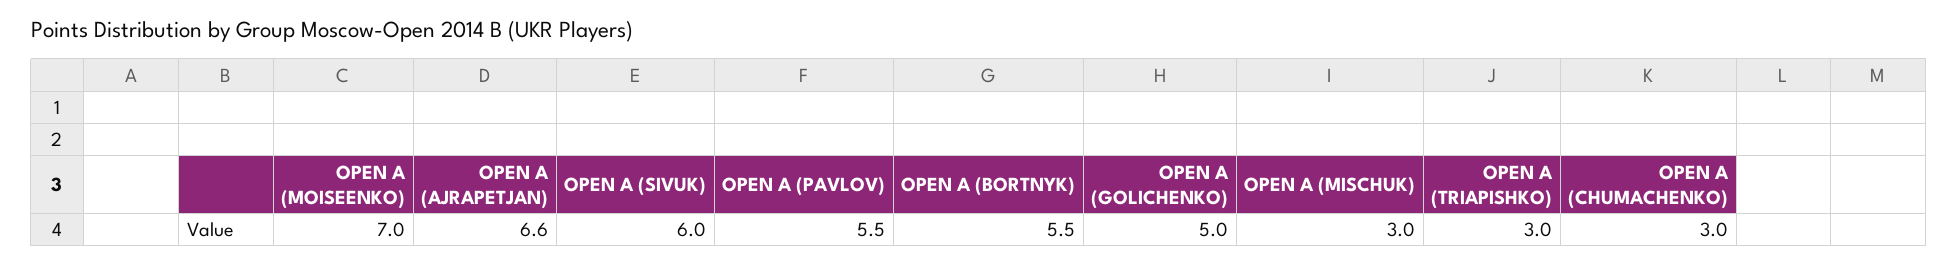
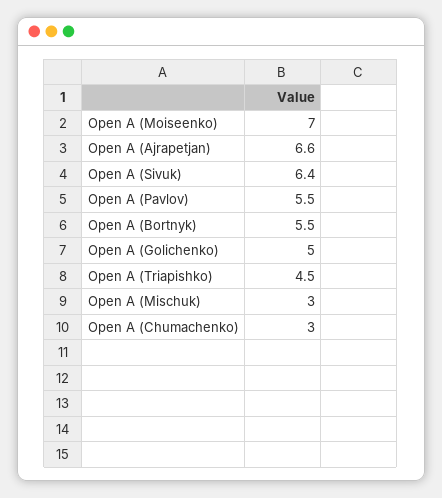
  {
    "OPEN A (MOISEENKO)": 7,
    "OPEN A (AJRAPETJAN)": 6.6,
-   "OPEN A (SIVUK)": 6,
+   "OPEN A (SIVUK)": 6.4,
    "OPEN A (PAVLOV)": 5.5,
    "OPEN A (BORTNYK)": 5.5,
    "OPEN A (GOLICHENKO)": 5,
    "OPEN A (MISCHUK)": 3,
-   "OPEN A (TRIAPISHKO)": 3,
+   "OPEN A (TRIAPISHKO)": 4.5,
    "OPEN A (CHUMACHENKO)": 3
  }

